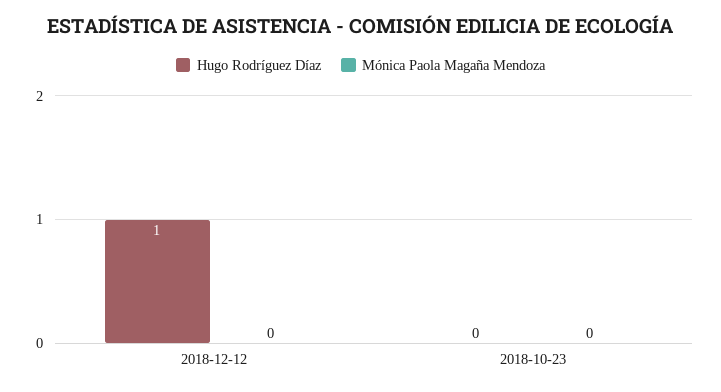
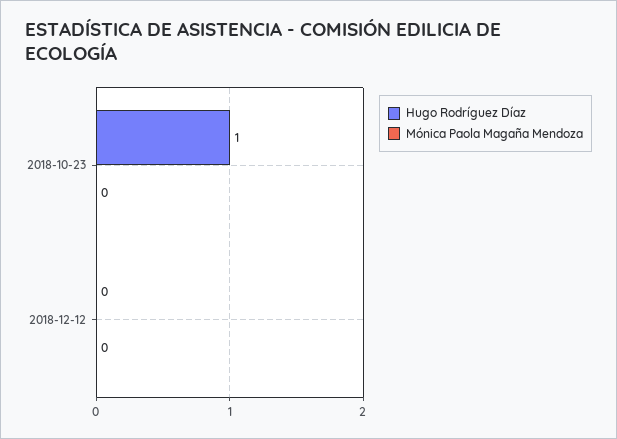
  {
    "Hugo Rodríguez Díaz": {
-     "2018-12-12": 1,
+     "2018-12-12": 0,
-     "2018-10-23": 0
+     "2018-10-23": 1
    },
    "Mónica Paola Magaña Mendoza": {
      "2018-12-12": 0,
      "2018-10-23": 0
    }
  }

